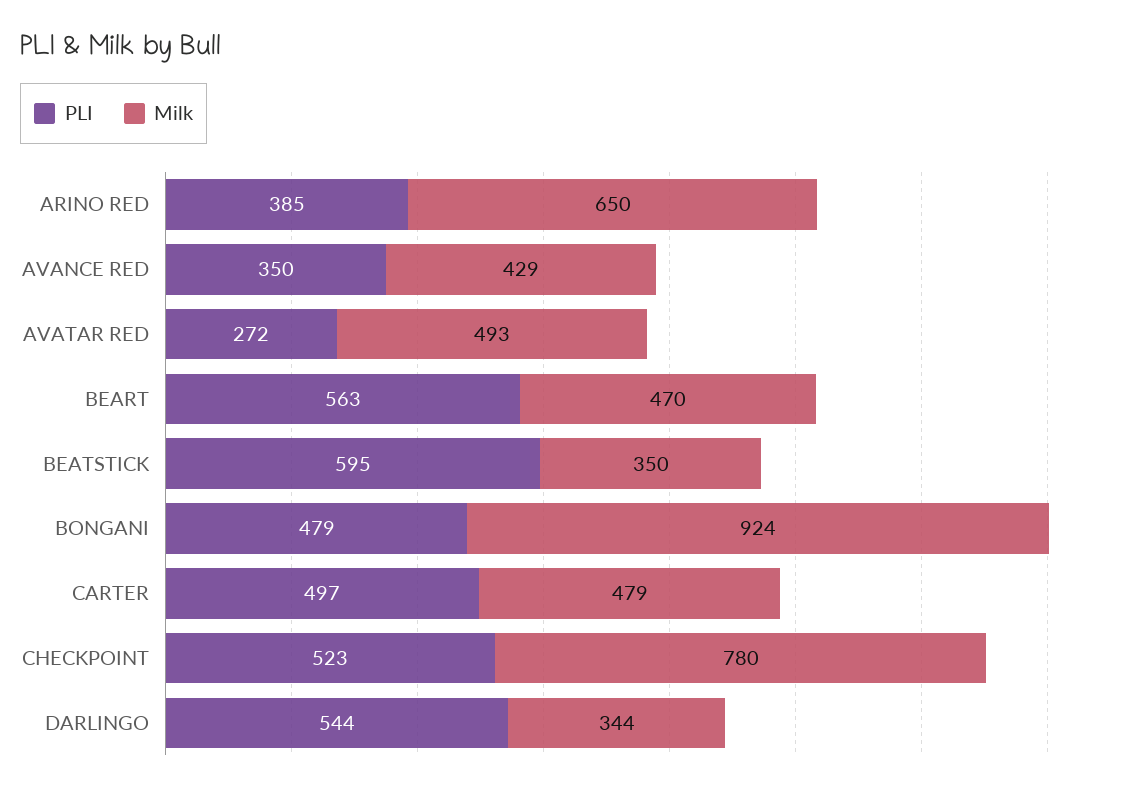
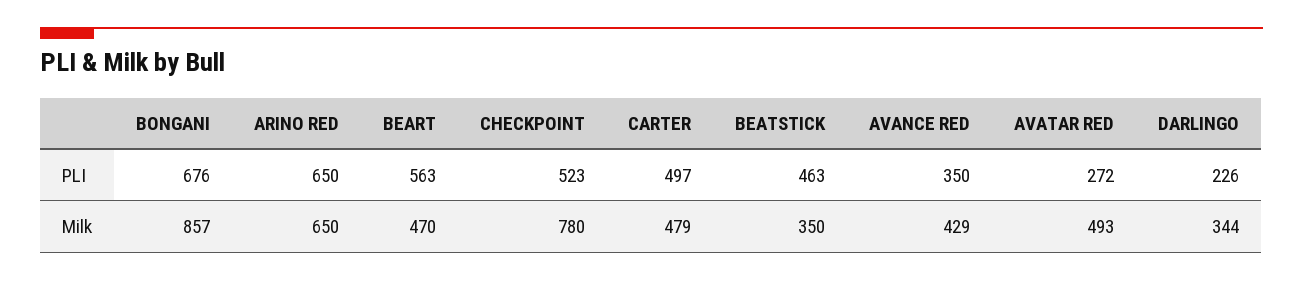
  {
    "PLI": {
-     "ARINO RED": 385,
+     "ARINO RED": 650,
      "AVANCE RED": 350,
      "AVATAR RED": 272,
      "BEART": 563,
-     "BEATSTICK": 595,
+     "BEATSTICK": 463,
-     "BONGANI": 479,
+     "BONGANI": 676,
      "CARTER": 497,
      "CHECKPOINT": 523,
-     "DARLINGO": 544
+     "DARLINGO": 226
    },
    "Milk": {
      "ARINO RED": 650,
      "AVANCE RED": 429,
      "AVATAR RED": 493,
      "BEART": 470,
      "BEATSTICK": 350,
-     "BONGANI": 924,
+     "BONGANI": 857,
      "CARTER": 479,
      "CHECKPOINT": 780,
      "DARLINGO": 344
    }
  }

